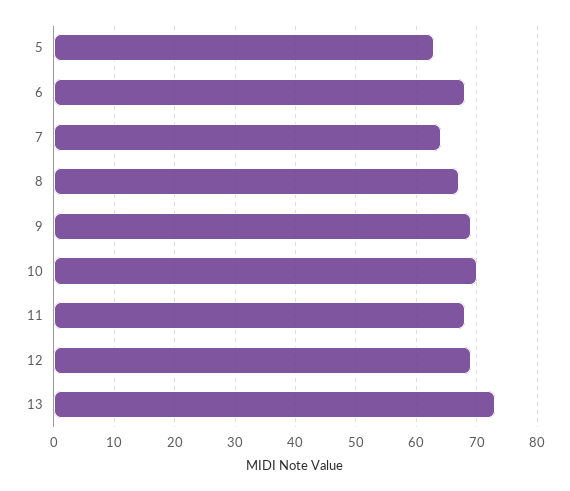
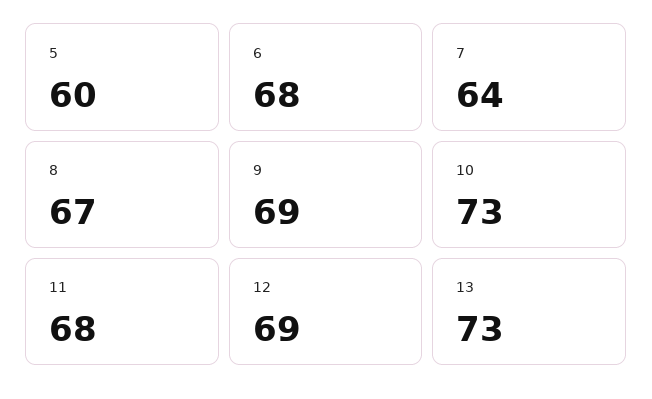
  {
-   "5": 63,
+   "5": 60,
    "6": 68,
    "7": 64,
    "8": 67,
    "9": 69,
-   "10": 70,
+   "10": 73,
    "11": 68,
    "12": 69,
    "13": 73
  }

